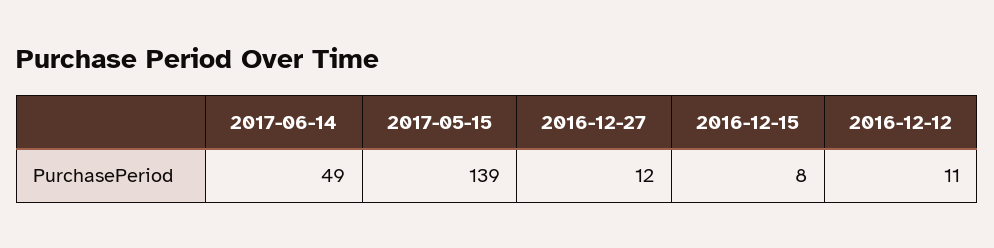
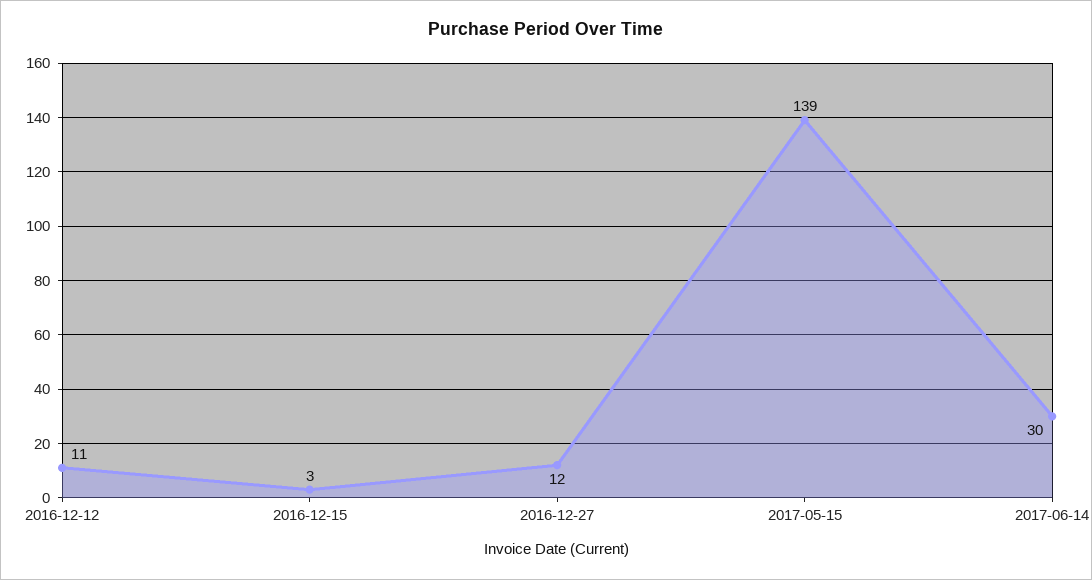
  {
-   "2017-06-14": 49,
+   "2017-06-14": 30,
    "2017-05-15": 139,
    "2016-12-27": 12,
-   "2016-12-15": 8,
+   "2016-12-15": 3,
    "2016-12-12": 11
  }

